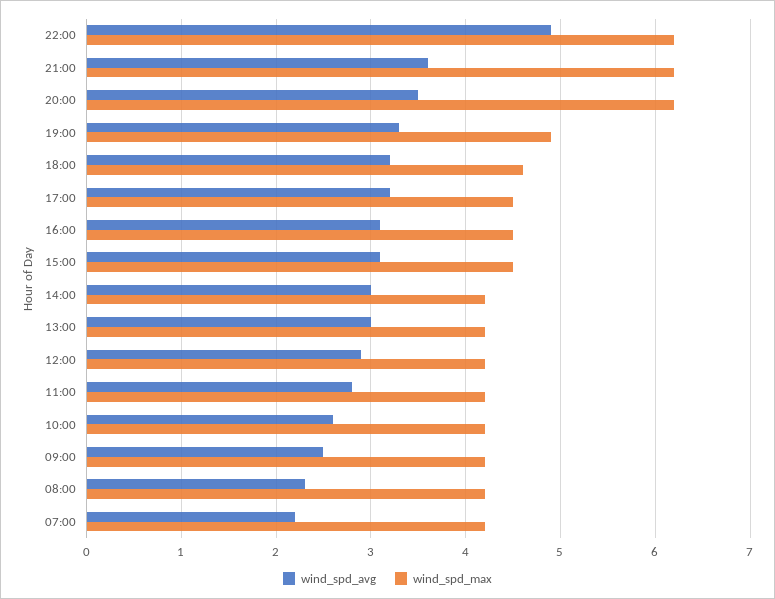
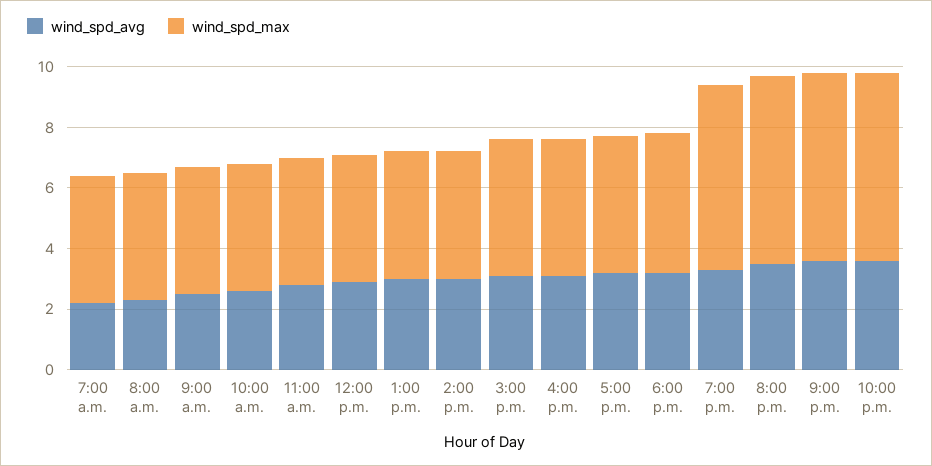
  {
    "wind_spd_avg": {
-     "22:00": 4.9,
+     "22:00": 3.5,
      "21:00": 3.6,
      "20:00": 3.5,
      "19:00": 3.3,
      "18:00": 3.2,
      "17:00": 3.2,
      "16:00": 3.1,
      "15:00": 3.1,
      "14:00": 3,
      "13:00": 3,
      "12:00": 2.9,
      "11:00": 2.8,
      "10:00": 2.6,
      "09:00": 2.5,
      "08:00": 2.3,
      "07:00": 2.2
    },
    "wind_spd_max": {
      "22:00": 6.2,
      "21:00": 6.2,
      "20:00": 6.2,
-     "19:00": 4.9,
+     "19:00": 6,
      "18:00": 4.6,
      "17:00": 4.5,
      "16:00": 4.5,
      "15:00": 4.5,
      "14:00": 4.2,
      "13:00": 4.2,
      "12:00": 4.2,
      "11:00": 4.2,
      "10:00": 4.2,
      "09:00": 4.2,
      "08:00": 4.2,
      "07:00": 4.2
    }
  }

